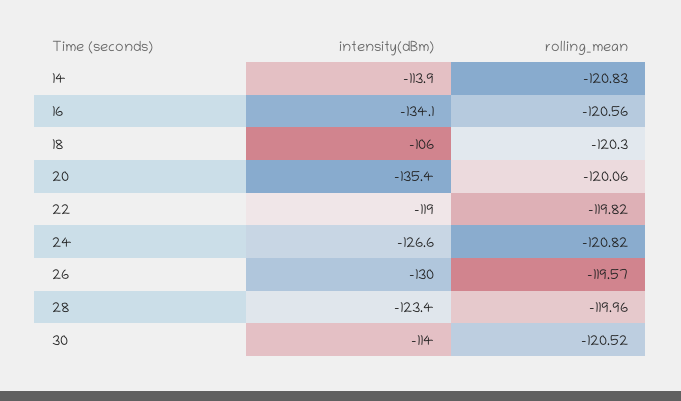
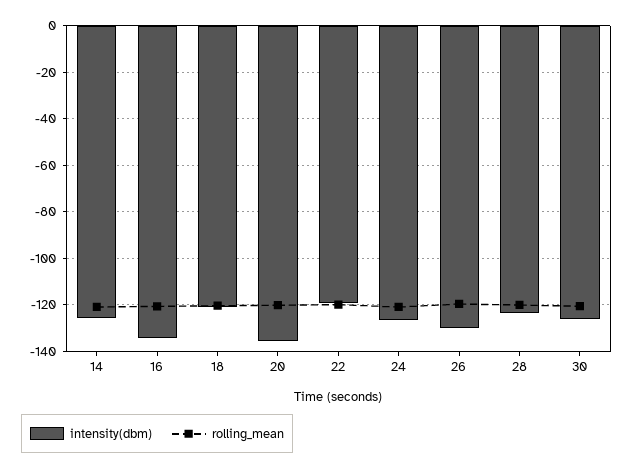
  {
    "intensity(dBm)": {
-     "14": -113.9,
+     "14": -125,
      "16": -134.1,
-     "18": -106,
+     "18": -120,
      "20": -135.4,
      "22": -119,
      "24": -126.6,
      "26": -130,
      "28": -123.4,
-     "30": -114
+     "30": -125
    },
    "rolling_mean": {
      "14": -120.83,
      "16": -120.56,
      "18": -120.3,
      "20": -120.06,
      "22": -119.82,
      "24": -120.82,
      "26": -119.57,
      "28": -119.96,
      "30": -120.52
    }
  }

